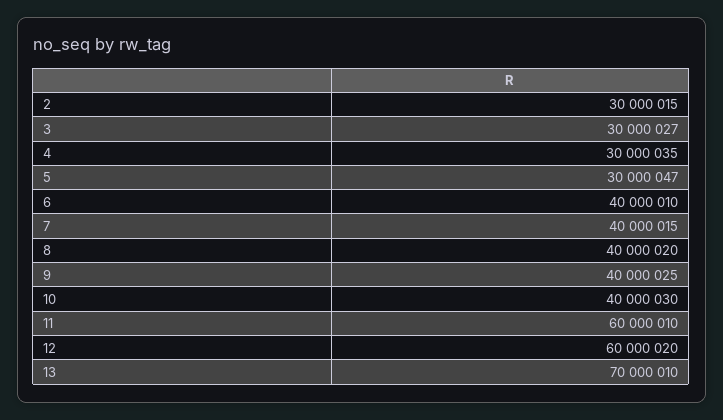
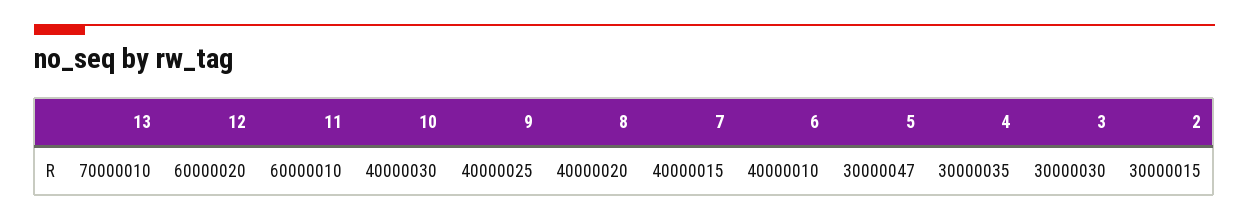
  {
    "2": 30000015,
-   "3": 30000027,
+   "3": 30000030,
    "4": 30000035,
    "5": 30000047,
    "6": 40000010,
    "7": 40000015,
    "8": 40000020,
    "9": 40000025,
    "10": 40000030,
    "11": 60000010,
    "12": 60000020,
    "13": 70000010
  }

